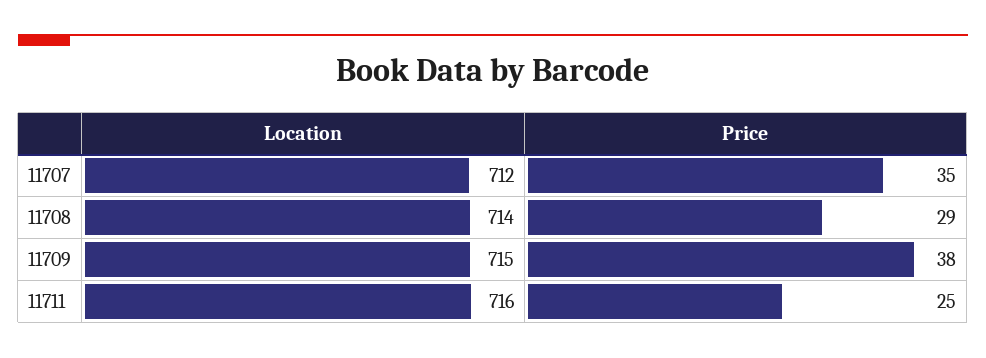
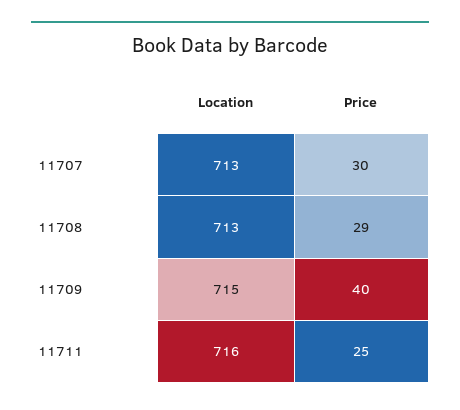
  {
    "Location": {
-     "11707": 712,
+     "11707": 713,
-     "11708": 714,
+     "11708": 713,
      "11709": 715,
      "11711": 716
    },
    "Price": {
-     "11707": 35,
+     "11707": 30,
      "11708": 29,
-     "11709": 38,
+     "11709": 40,
      "11711": 25
    }
  }

